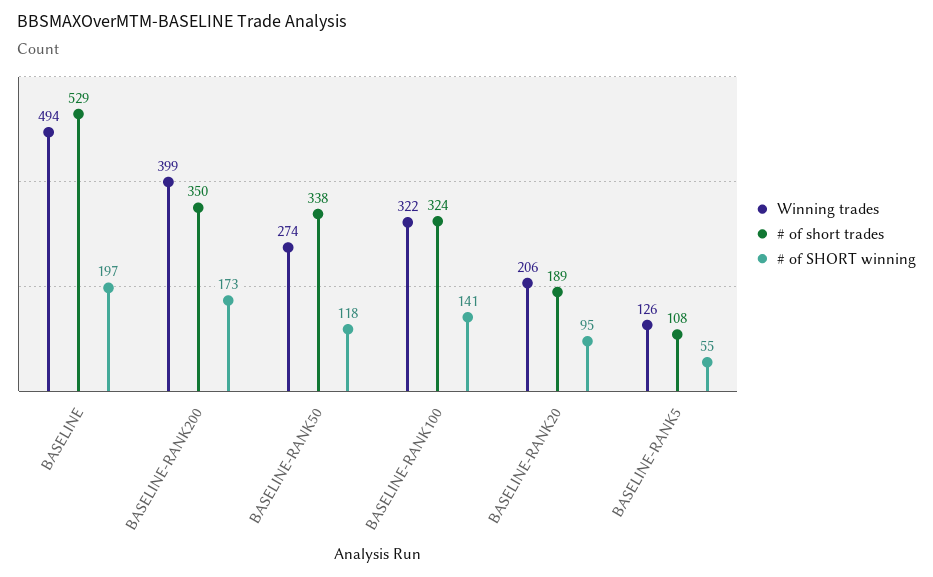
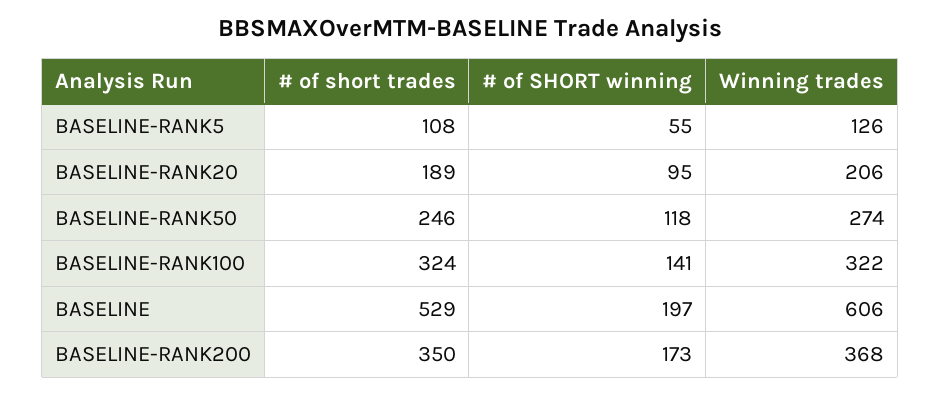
  {
    "Winning trades": {
-     "BASELINE": 494,
+     "BASELINE": 606,
-     "BASELINE-RANK200": 399,
+     "BASELINE-RANK200": 368,
      "BASELINE-RANK50": 274,
      "BASELINE-RANK100": 322,
      "BASELINE-RANK20": 206,
      "BASELINE-RANK5": 126
    },
    "# of short trades": {
      "BASELINE": 529,
      "BASELINE-RANK200": 350,
-     "BASELINE-RANK50": 338,
+     "BASELINE-RANK50": 246,
      "BASELINE-RANK100": 324,
      "BASELINE-RANK20": 189,
      "BASELINE-RANK5": 108
    },
    "# of SHORT winning": {
      "BASELINE": 197,
      "BASELINE-RANK200": 173,
      "BASELINE-RANK50": 118,
      "BASELINE-RANK100": 141,
      "BASELINE-RANK20": 95,
      "BASELINE-RANK5": 55
    }
  }

